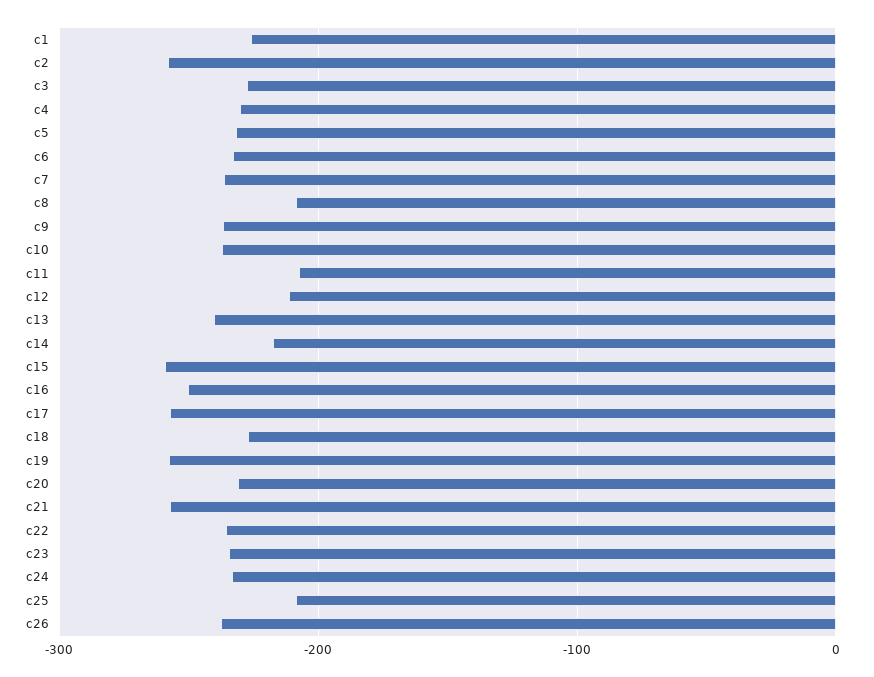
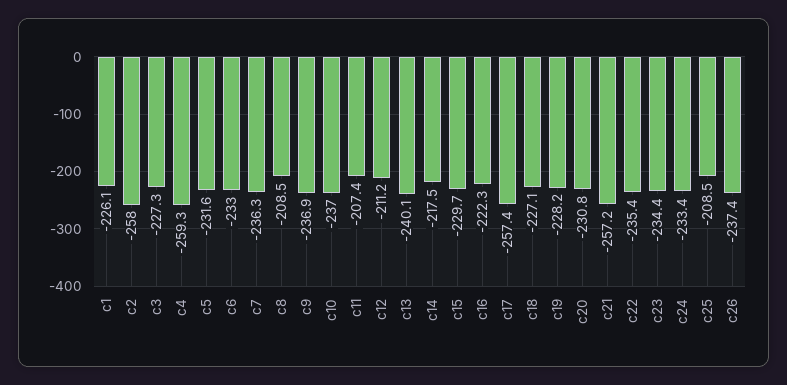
  {
    "c1": -226.1,
    "c2": -258,
    "c3": -227.3,
-   "c4": -230,
+   "c4": -259.3,
    "c5": -231.6,
    "c6": -233,
    "c7": -236.3,
    "c8": -208.5,
    "c9": -236.9,
    "c10": -237,
    "c11": -207.4,
    "c12": -211.2,
    "c13": -240.1,
    "c14": -217.5,
-   "c15": -260,
+   "c15": -229.7,
-   "c16": -250,
+   "c16": -222.3,
    "c17": -257.4,
    "c18": -227.1,
-   "c19": -260,
+   "c19": -228.2,
    "c20": -230.8,
    "c21": -257.2,
    "c22": -235.4,
    "c23": -234.4,
    "c24": -233.4,
    "c25": -208.5,
    "c26": -237.4
  }

